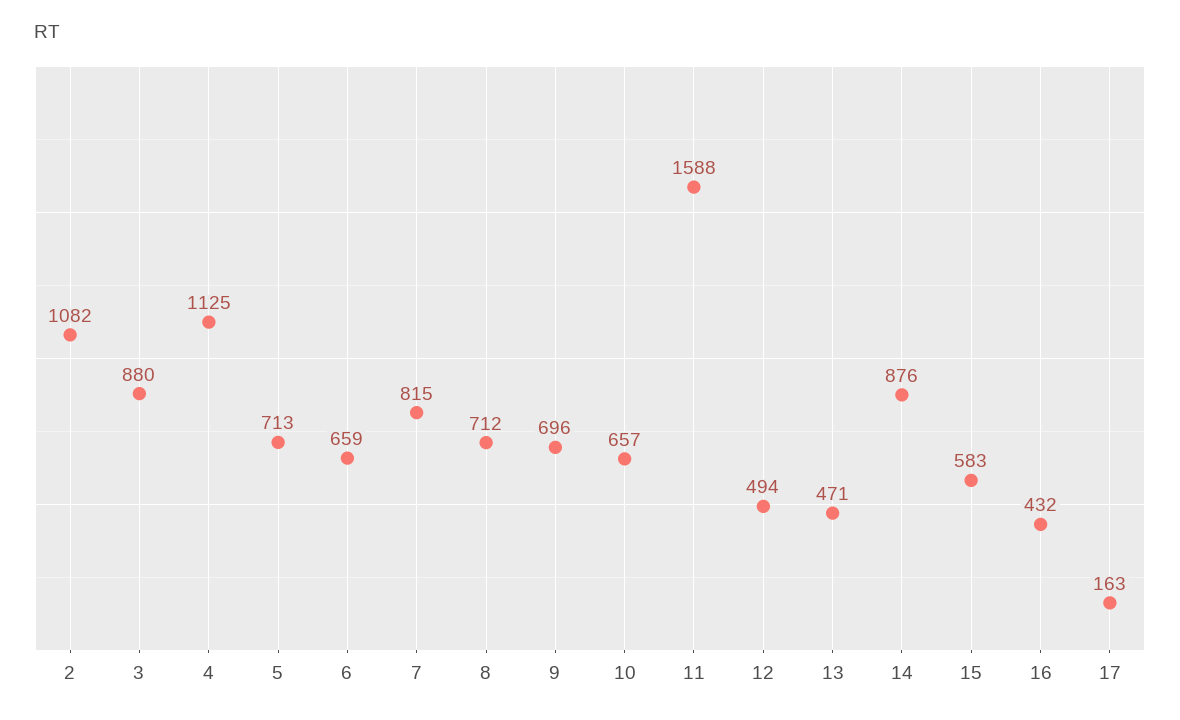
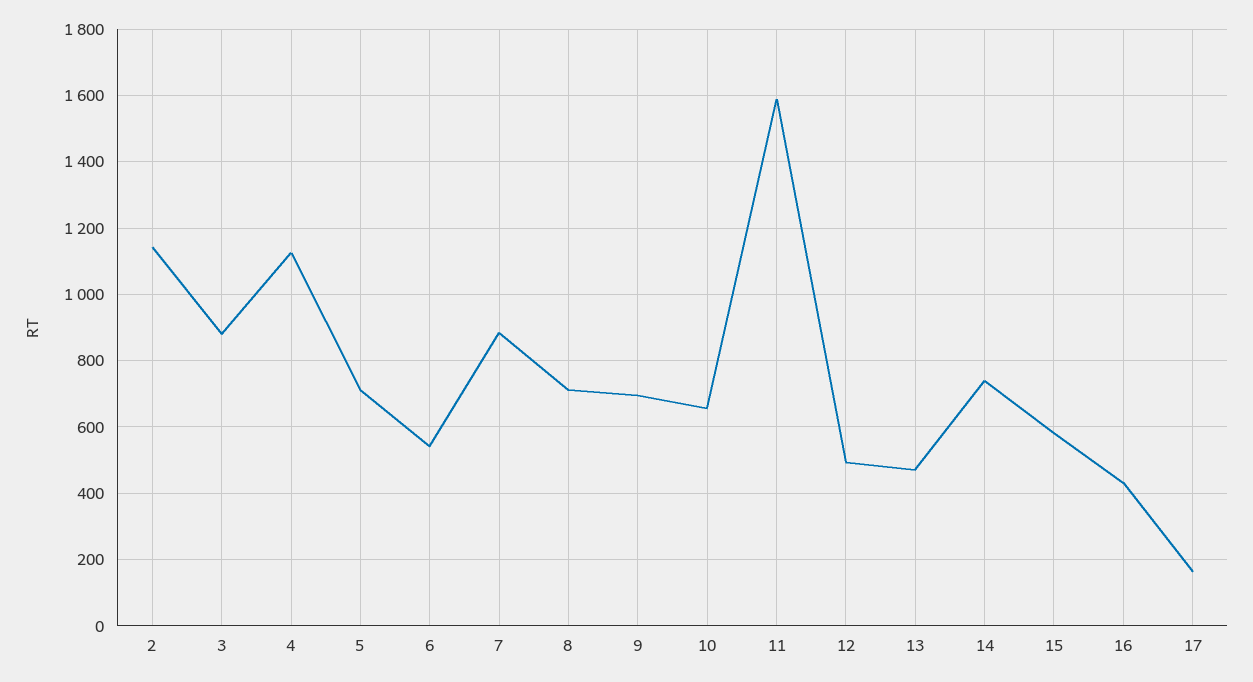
  {
-   "2": 1082,
+   "2": 1140,
    "3": 880,
    "4": 1125,
    "5": 713,
-   "6": 659,
+   "6": 540,
-   "7": 815,
+   "7": 880,
    "8": 712,
    "9": 696,
    "10": 657,
    "11": 1588,
    "12": 494,
    "13": 471,
-   "14": 876,
+   "14": 740,
    "15": 583,
    "16": 432,
    "17": 163
  }

